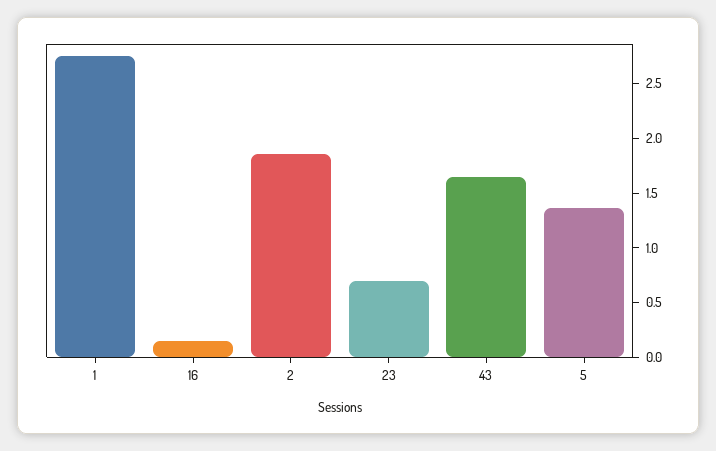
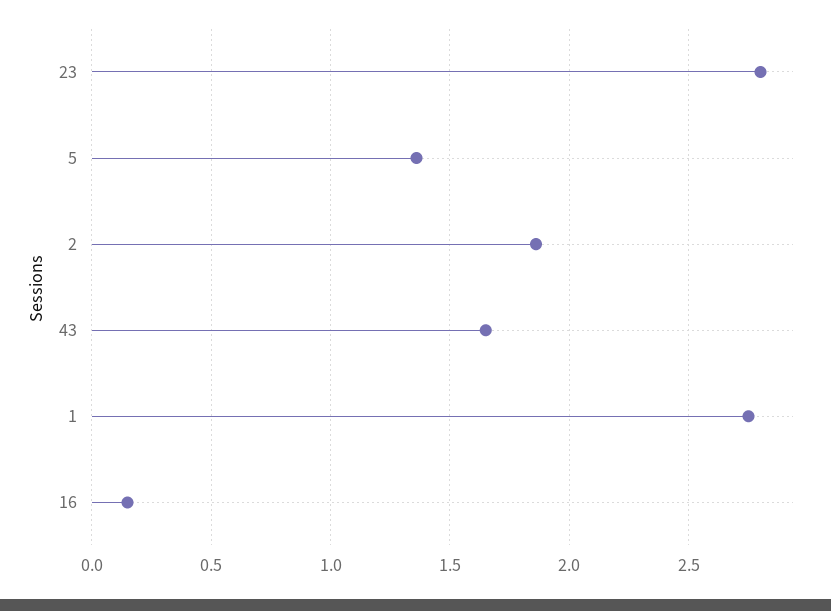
  {
    "1": 2.75,
    "16": 0.15,
    "2": 1.85,
-   "23": 0.7,
+   "23": 2.8,
    "43": 1.65,
    "5": 1.35
  }

